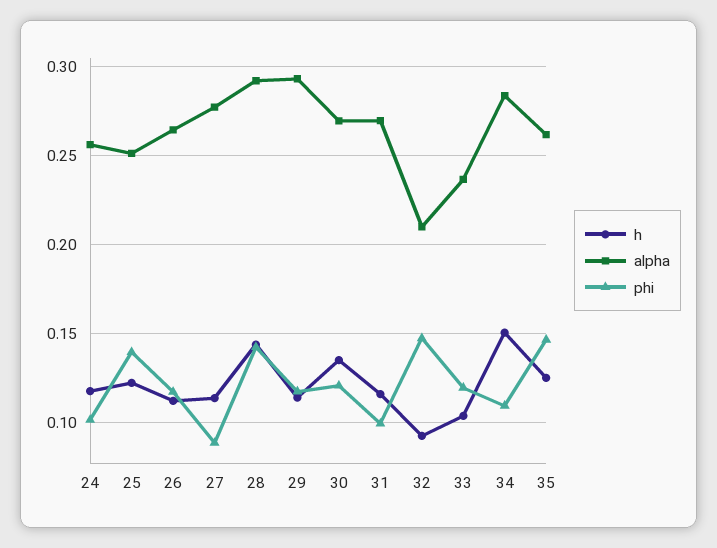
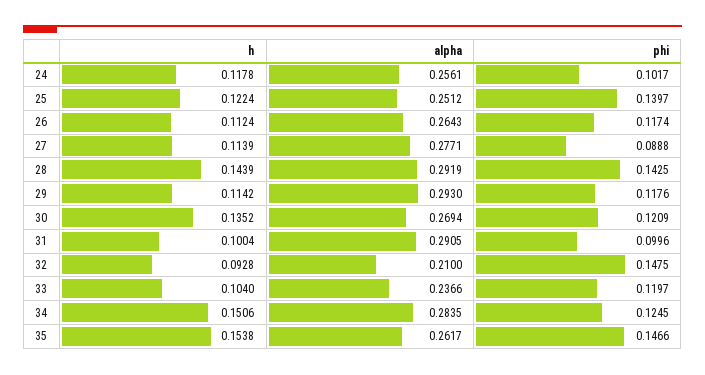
  {
    "h": {
      "24": 0.1178,
      "25": 0.1224,
      "26": 0.1124,
      "27": 0.1139,
      "28": 0.1439,
      "29": 0.1142,
      "30": 0.1352,
-     "31": 0.115,
+     "31": 0.1004,
      "32": 0.0928,
      "33": 0.104,
      "34": 0.1506,
-     "35": 0.125
+     "35": 0.1538
    },
    "alpha": {
      "24": 0.2561,
      "25": 0.2512,
      "26": 0.2643,
      "27": 0.2771,
      "28": 0.2919,
      "29": 0.293,
      "30": 0.2694,
-     "31": 0.27,
+     "31": 0.2905,
      "32": 0.21,
      "33": 0.2366,
      "34": 0.2835,
      "35": 0.2617
    },
    "phi": {
      "24": 0.1017,
      "25": 0.1397,
      "26": 0.1174,
      "27": 0.0888,
      "28": 0.1425,
      "29": 0.1176,
      "30": 0.1209,
      "31": 0.0996,
      "32": 0.1475,
      "33": 0.1197,
-     "34": 0.11,
+     "34": 0.1245,
      "35": 0.1466
    }
  }

